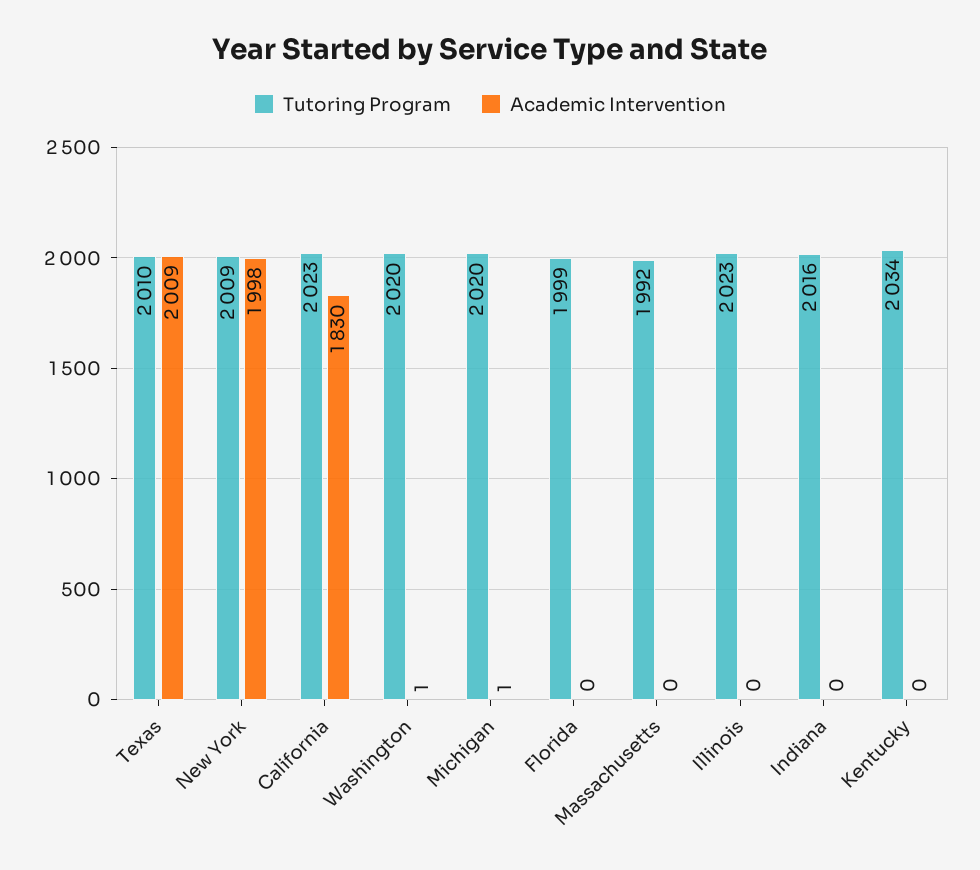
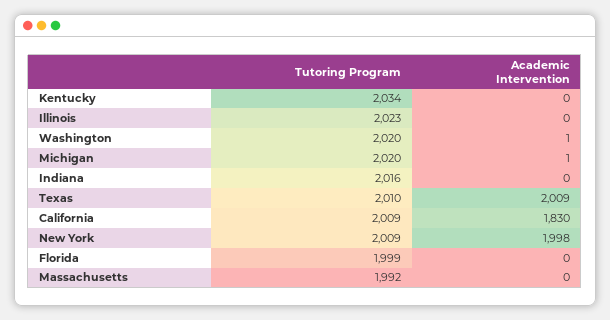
  {
    "Tutoring Program": {
      "Texas": 2010,
      "New York": 2009,
-     "California": 2023,
+     "California": 2009,
      "Washington": 2020,
      "Michigan": 2020,
      "Florida": 1999,
      "Massachusetts": 1992,
      "Illinois": 2023,
      "Indiana": 2016,
      "Kentucky": 2034
    },
    "Academic Intervention": {
      "Texas": 2009,
      "New York": 1998,
      "California": 1830,
      "Washington": 1,
      "Michigan": 1,
      "Florida": 0,
      "Massachusetts": 0,
      "Illinois": 0,
      "Indiana": 0,
      "Kentucky": 0
    }
  }

